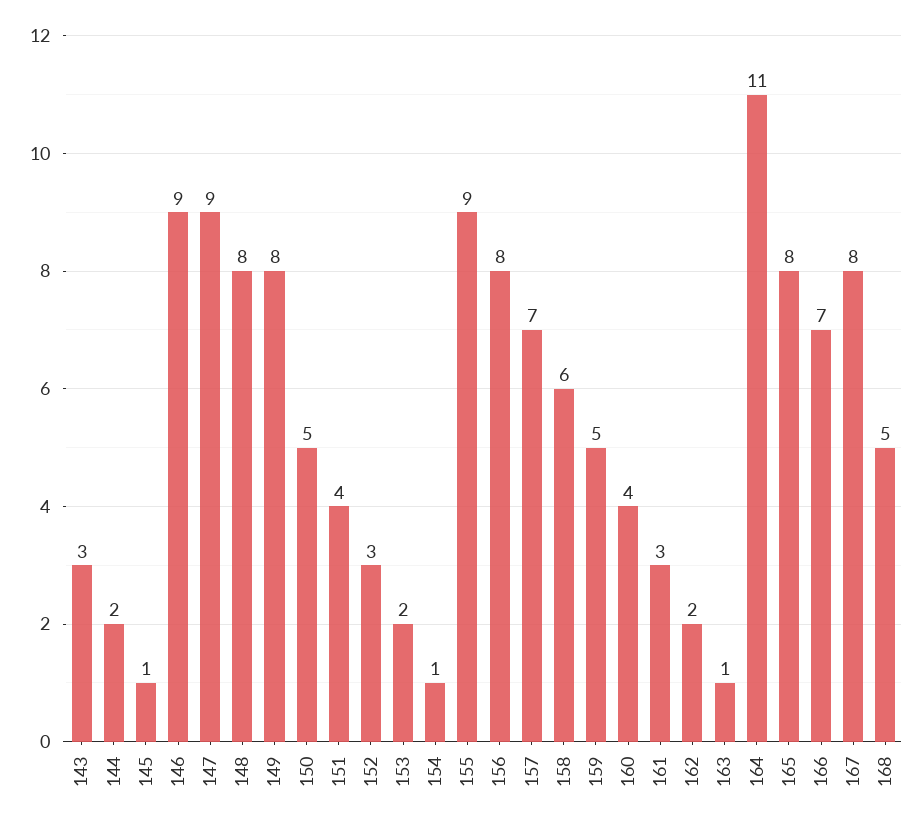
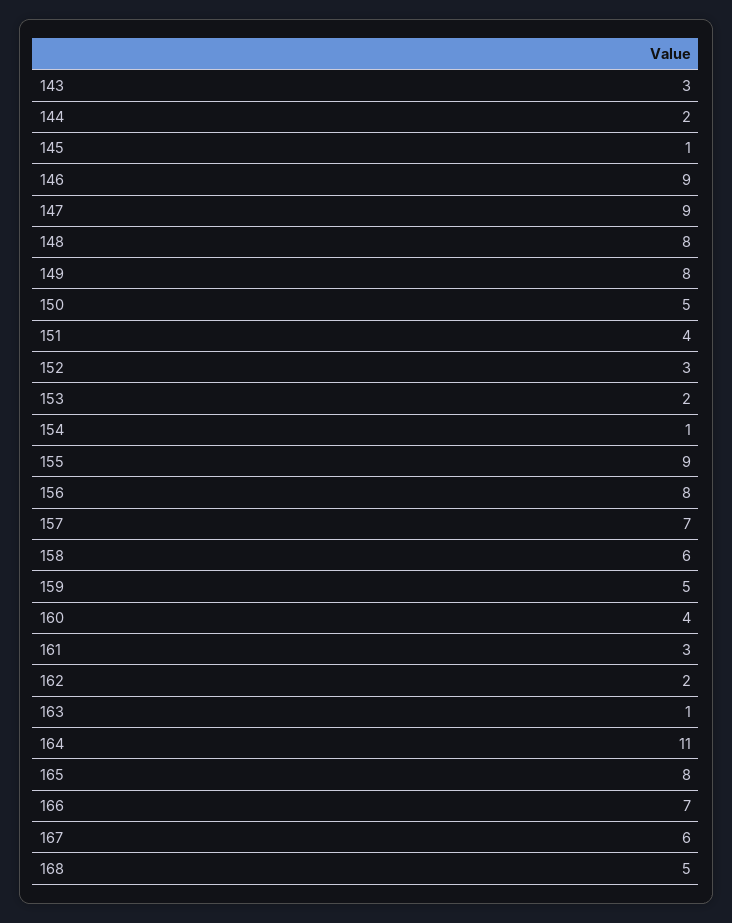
  {
    "143": 3,
    "144": 2,
    "145": 1,
    "146": 9,
    "147": 9,
    "148": 8,
    "149": 8,
    "150": 5,
    "151": 4,
    "152": 3,
    "153": 2,
    "154": 1,
    "155": 9,
    "156": 8,
    "157": 7,
    "158": 6,
    "159": 5,
    "160": 4,
    "161": 3,
    "162": 2,
    "163": 1,
    "164": 11,
    "165": 8,
    "166": 7,
-   "167": 8,
+   "167": 6,
    "168": 5
  }

